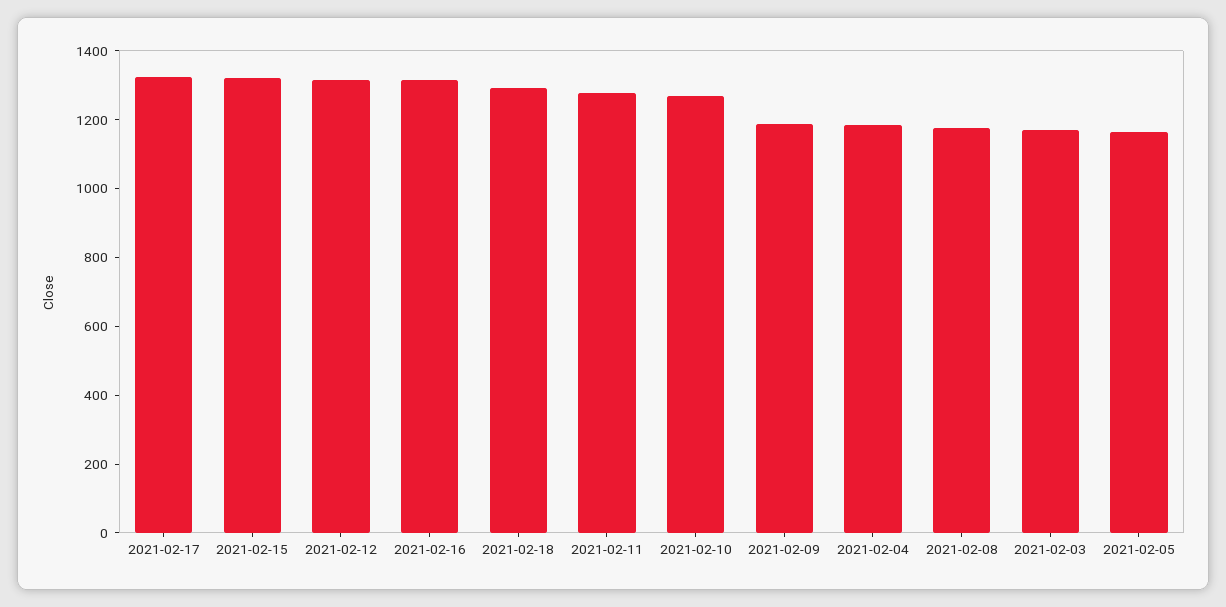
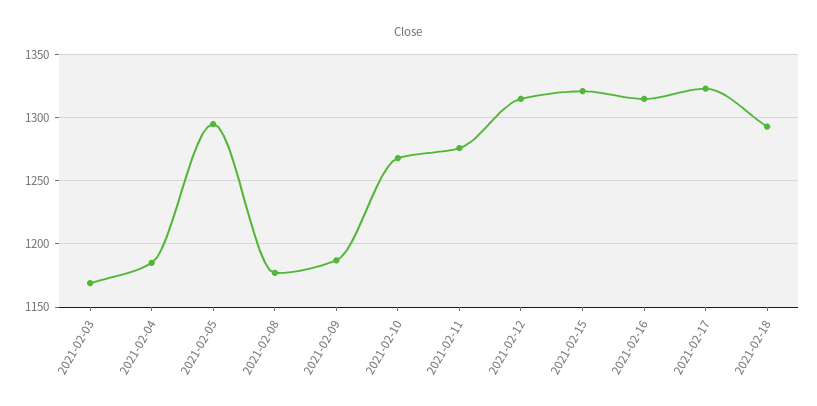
  {
    "2021-02-17": 1325,
    "2021-02-15": 1320,
    "2021-02-12": 1315,
    "2021-02-16": 1315,
    "2021-02-18": 1295,
    "2021-02-11": 1275,
    "2021-02-10": 1270,
    "2021-02-09": 1185,
    "2021-02-04": 1185,
    "2021-02-08": 1175,
    "2021-02-03": 1170,
-   "2021-02-05": 1150
+   "2021-02-05": 1295
  }

